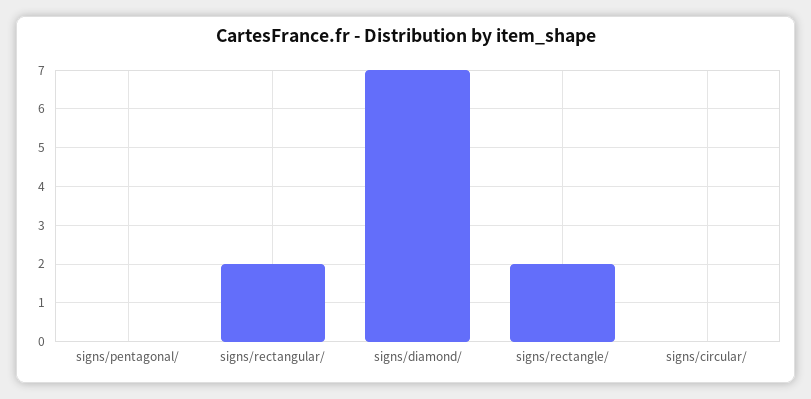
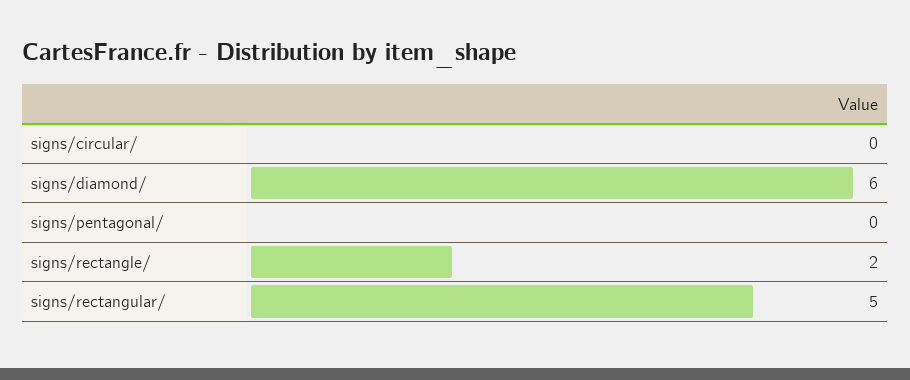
  {
    "signs/pentagonal/": 0,
-   "signs/rectangular/": 2,
+   "signs/rectangular/": 5,
-   "signs/diamond/": 7,
+   "signs/diamond/": 6,
    "signs/rectangle/": 2,
    "signs/circular/": 0
  }

